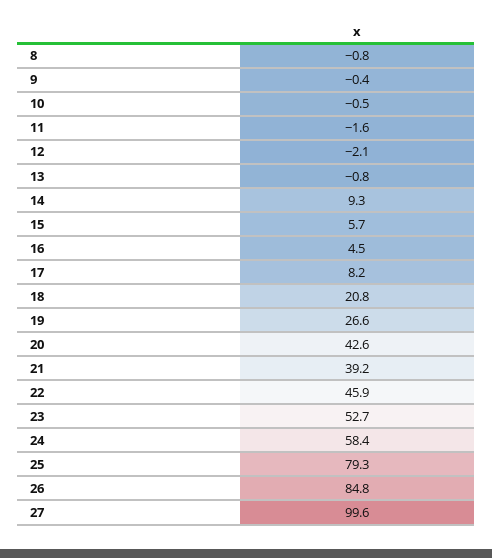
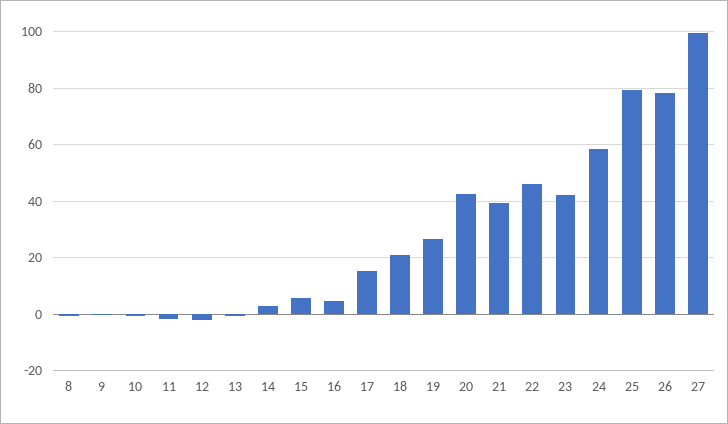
  {
    "8": -0.8,
    "9": -0.4,
    "10": -0.5,
    "11": -1.6,
    "12": -2.1,
    "13": -0.8,
-   "14": 9.3,
+   "14": 2.5,
    "15": 5.7,
    "16": 4.5,
-   "17": 8.2,
+   "17": 15,
    "18": 20.8,
    "19": 26.6,
    "20": 42.6,
    "21": 39.2,
    "22": 45.9,
-   "23": 52.7,
+   "23": 42.5,
    "24": 58.4,
    "25": 79.3,
-   "26": 84.8,
+   "26": 77.5,
    "27": 99.6
  }

